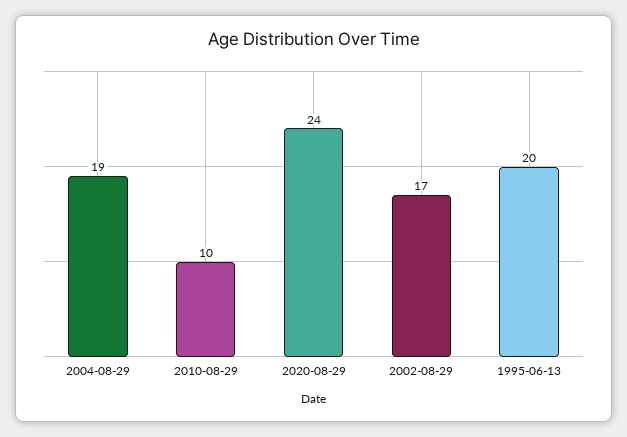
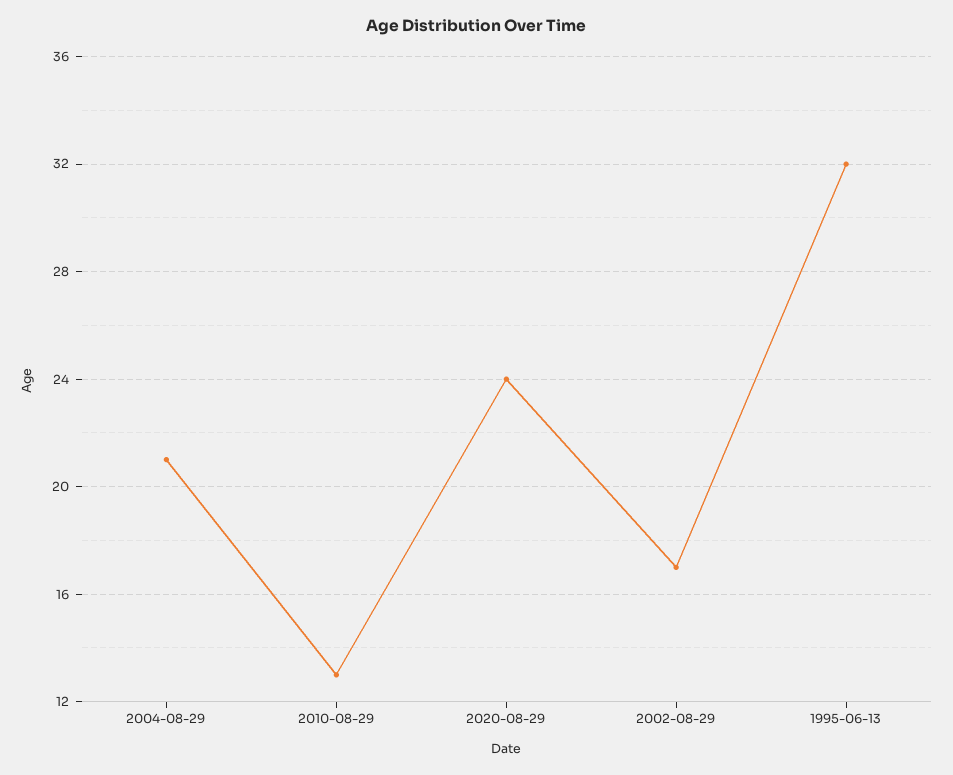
  {
-   "2004-08-29": 19,
+   "2004-08-29": 21,
-   "2010-08-29": 10,
+   "2010-08-29": 13,
    "2020-08-29": 24,
    "2002-08-29": 17,
-   "1995-06-13": 20
+   "1995-06-13": 32
  }

